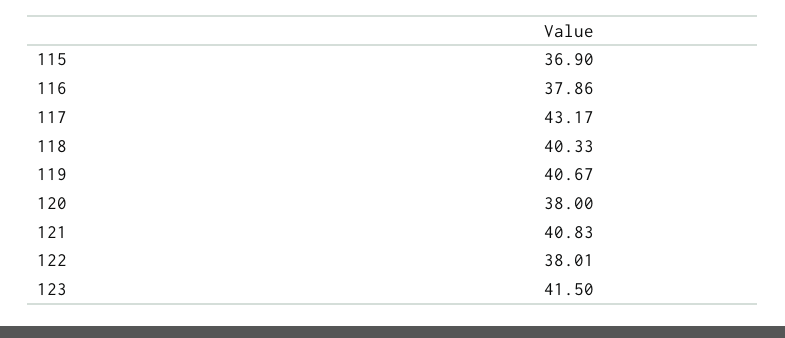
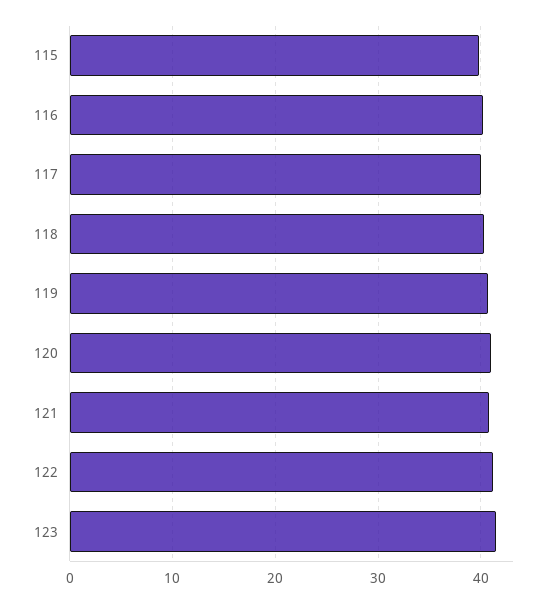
  {
-   "115": 36.9,
+   "115": 40,
-   "116": 37.86,
+   "116": 40,
-   "117": 43.17,
+   "117": 40,
    "118": 40.33,
    "119": 40.67,
-   "120": 38,
+   "120": 41,
    "121": 40.83,
-   "122": 38.01,
+   "122": 41,
    "123": 41.5
  }

